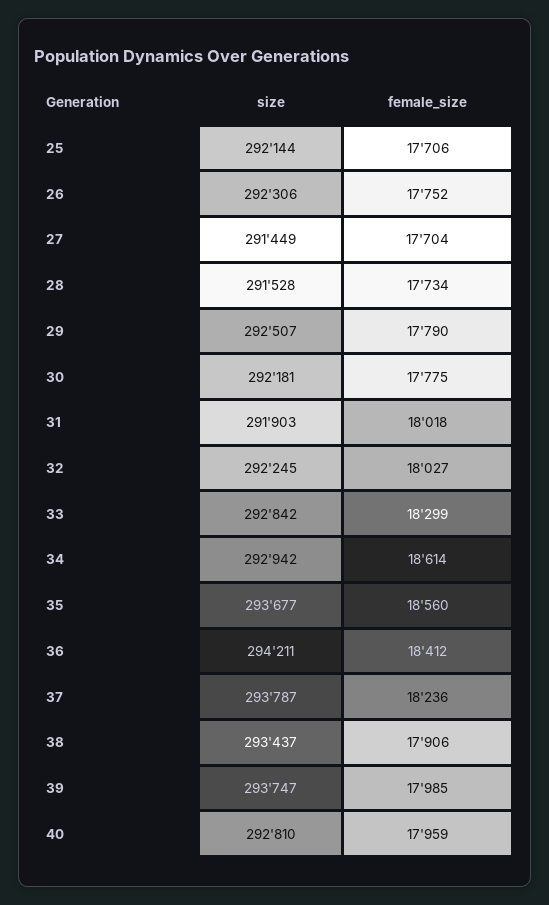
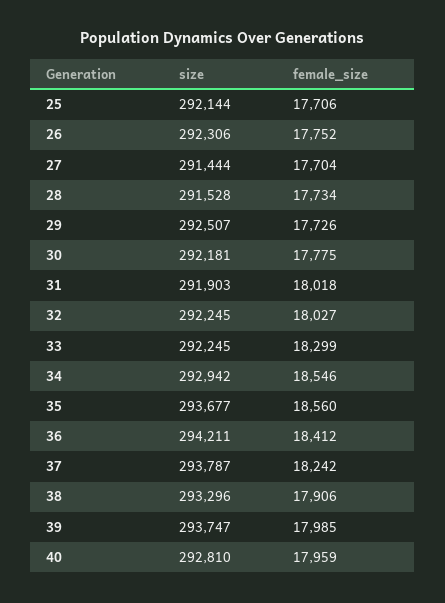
  {
    "size": {
      "25": 292144,
      "26": 292306,
-     "27": 291449,
+     "27": 291444,
      "28": 291528,
      "29": 292507,
      "30": 292181,
      "31": 291903,
      "32": 292245,
-     "33": 292842,
+     "33": 292245,
      "34": 292942,
      "35": 293677,
      "36": 294211,
      "37": 293787,
-     "38": 293437,
+     "38": 293296,
      "39": 293747,
      "40": 292810
    },
    "female_size": {
      "25": 17706,
      "26": 17752,
      "27": 17704,
      "28": 17734,
-     "29": 17790,
+     "29": 17726,
      "30": 17775,
      "31": 18018,
      "32": 18027,
      "33": 18299,
-     "34": 18614,
+     "34": 18546,
      "35": 18560,
      "36": 18412,
-     "37": 18236,
+     "37": 18242,
      "38": 17906,
      "39": 17985,
      "40": 17959
    }
  }

